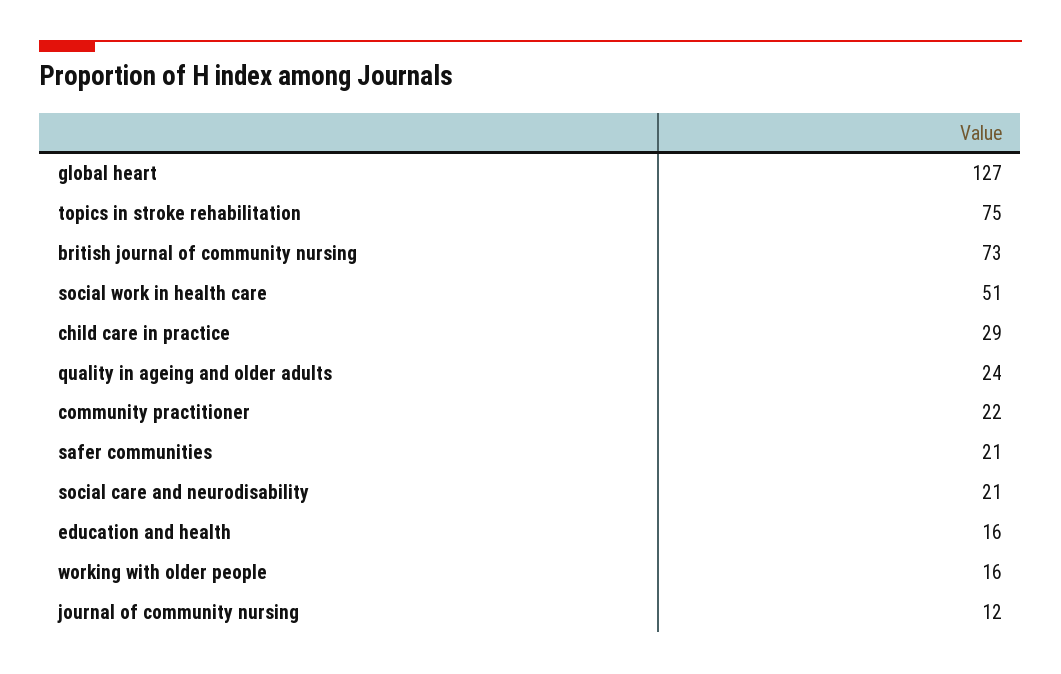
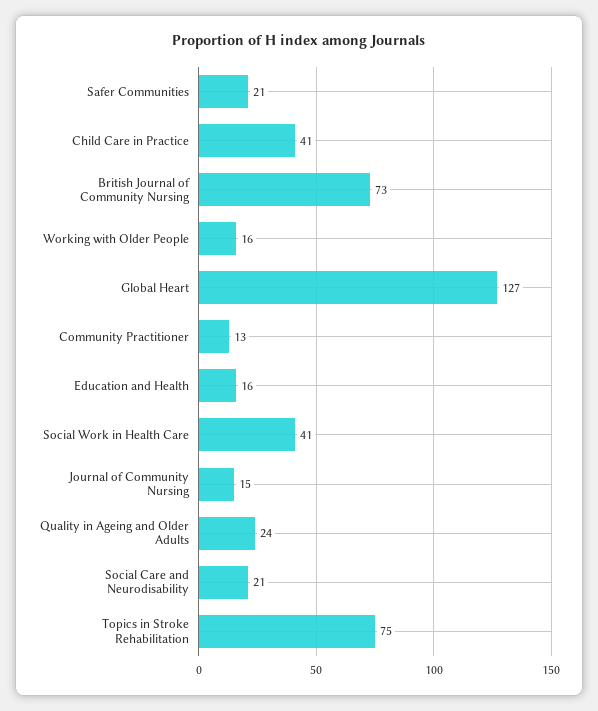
  {
    "global heart": 127,
    "topics in stroke rehabilitation": 75,
    "british journal of community nursing": 73,
-   "social work in health care": 51,
+   "social work in health care": 41,
-   "child care in practice": 29,
+   "child care in practice": 41,
    "quality in ageing and older adults": 24,
-   "community practitioner": 22,
+   "community practitioner": 13,
    "safer communities": 21,
    "social care and neurodisability": 21,
    "education and health": 16,
    "working with older people": 16,
-   "journal of community nursing": 12
+   "journal of community nursing": 15
  }

